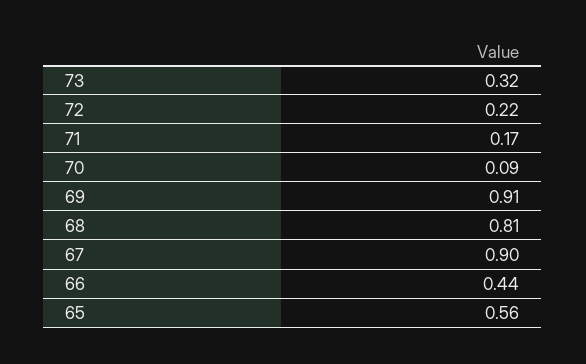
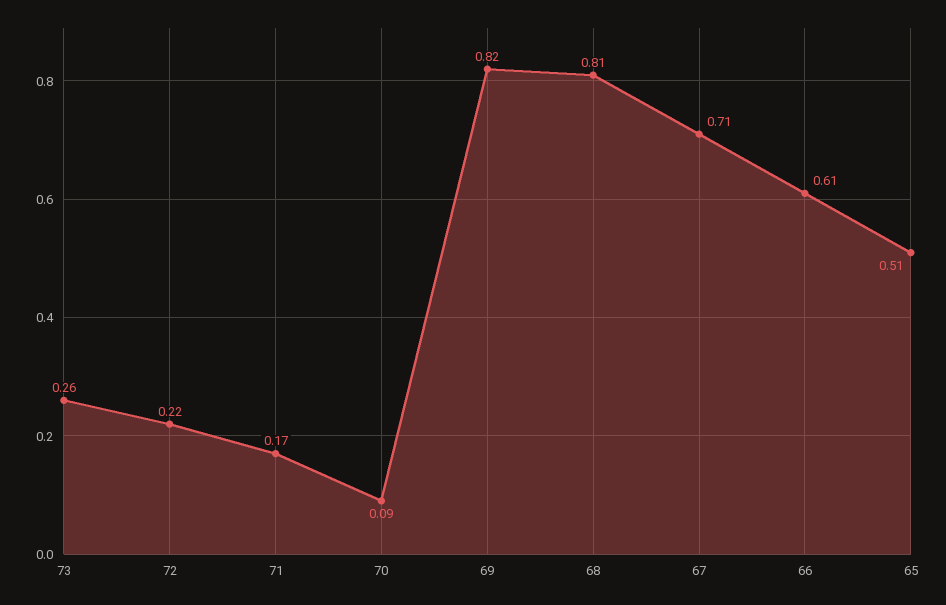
  {
-   "73": 0.32,
+   "73": 0.26,
    "72": 0.22,
    "71": 0.17,
    "70": 0.09,
-   "69": 0.91,
+   "69": 0.82,
    "68": 0.81,
-   "67": 0.9,
+   "67": 0.71,
-   "66": 0.44,
+   "66": 0.61,
-   "65": 0.56
+   "65": 0.51
  }

